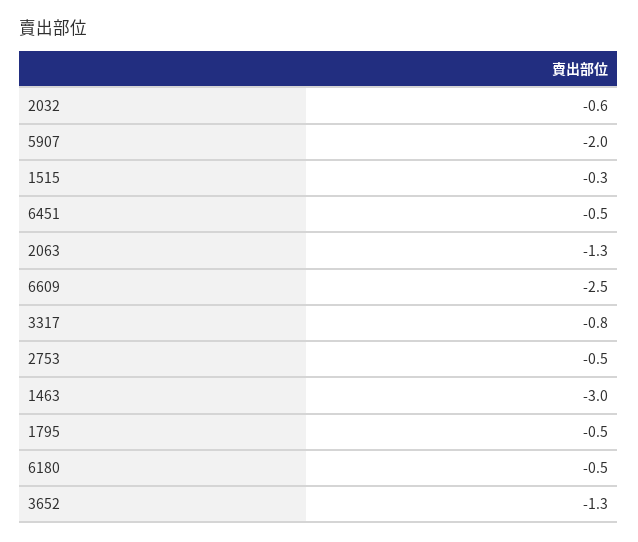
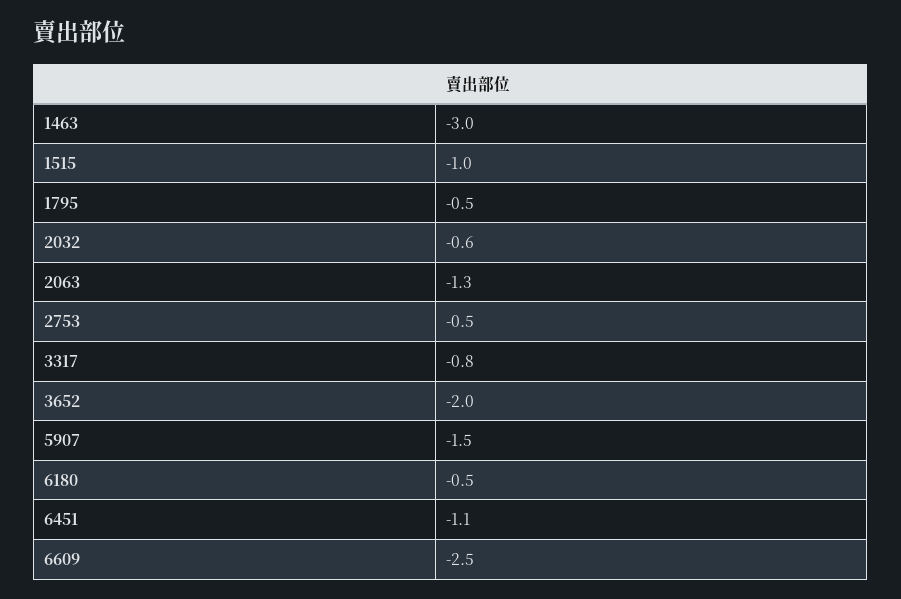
  {
    "2032": -0.6,
-   "5907": -2,
+   "5907": -1.5,
-   "1515": -0.3,
+   "1515": -1,
-   "6451": -0.5,
+   "6451": -1.1,
    "2063": -1.3,
    "6609": -2.5,
    "3317": -0.8,
    "2753": -0.5,
    "1463": -3,
    "1795": -0.5,
    "6180": -0.5,
-   "3652": -1.3
+   "3652": -2
  }

